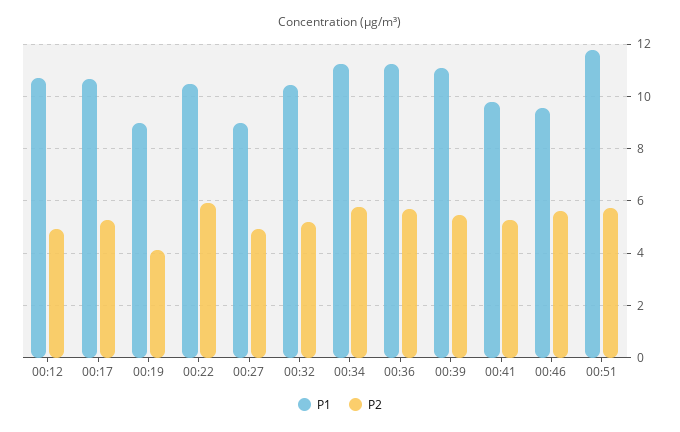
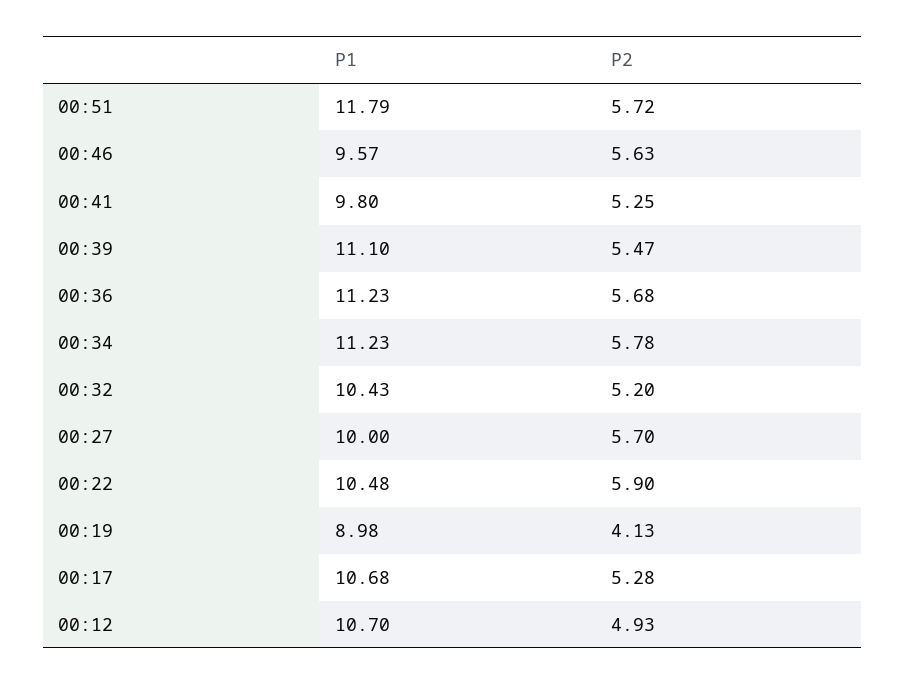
  {
    "P1": {
      "00:12": 10.7,
      "00:17": 10.68,
      "00:19": 8.98,
      "00:22": 10.48,
-     "00:27": 9,
+     "00:27": 10,
      "00:32": 10.43,
      "00:34": 11.23,
      "00:36": 11.23,
      "00:39": 11.1,
      "00:41": 9.8,
      "00:46": 9.57,
      "00:51": 11.79
    },
    "P2": {
      "00:12": 4.93,
      "00:17": 5.28,
      "00:19": 4.13,
      "00:22": 5.9,
-     "00:27": 5,
+     "00:27": 5.7,
      "00:32": 5.2,
      "00:34": 5.78,
      "00:36": 5.68,
      "00:39": 5.47,
      "00:41": 5.25,
      "00:46": 5.63,
      "00:51": 5.72
    }
  }

